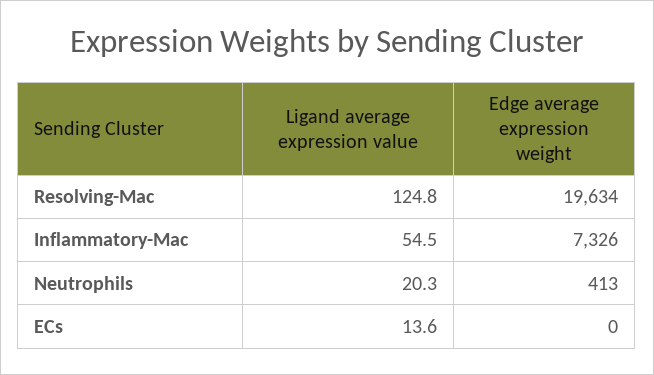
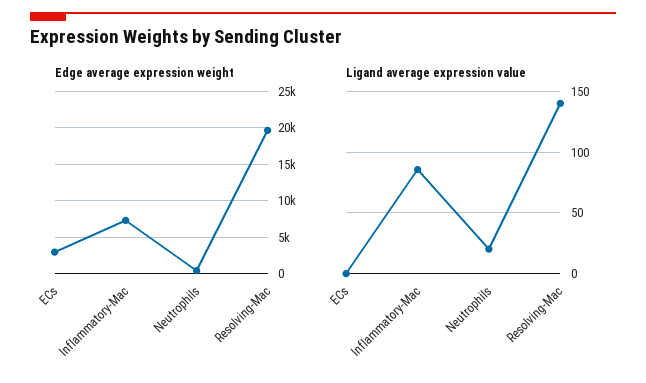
  {
    "Ligand average expression value": {
-     "Resolving-Mac": 124.8,
+     "Resolving-Mac": 140,
-     "Inflammatory-Mac": 54.5,
+     "Inflammatory-Mac": 85,
      "Neutrophils": 20.3,
-     "ECs": 13.6
+     "ECs": 0
    },
    "Edge average expression weight": {
      "Resolving-Mac": 19634,
      "Inflammatory-Mac": 7326,
      "Neutrophils": 413,
-     "ECs": 0
+     "ECs": 3000
    }
  }

